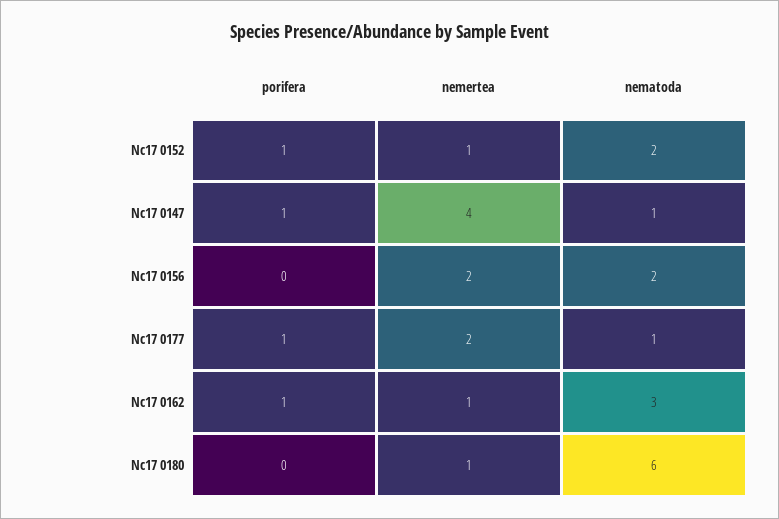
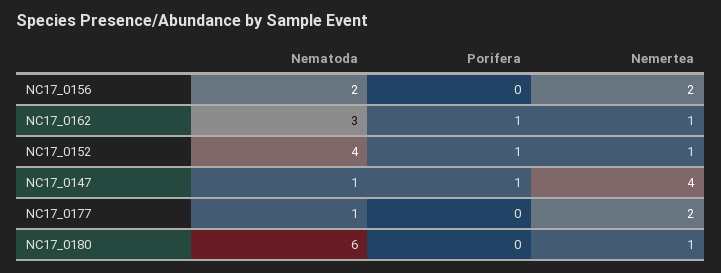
  {
    "porifera": {
      "Nc17 0152": 1,
      "Nc17 0147": 1,
      "Nc17 0156": 0,
-     "Nc17 0177": 1,
+     "Nc17 0177": 0,
      "Nc17 0162": 1,
      "Nc17 0180": 0
    },
    "nemertea": {
      "Nc17 0152": 1,
      "Nc17 0147": 4,
      "Nc17 0156": 2,
      "Nc17 0177": 2,
      "Nc17 0162": 1,
      "Nc17 0180": 1
    },
    "nematoda": {
-     "Nc17 0152": 2,
+     "Nc17 0152": 4,
      "Nc17 0147": 1,
      "Nc17 0156": 2,
      "Nc17 0177": 1,
      "Nc17 0162": 3,
      "Nc17 0180": 6
    }
  }

